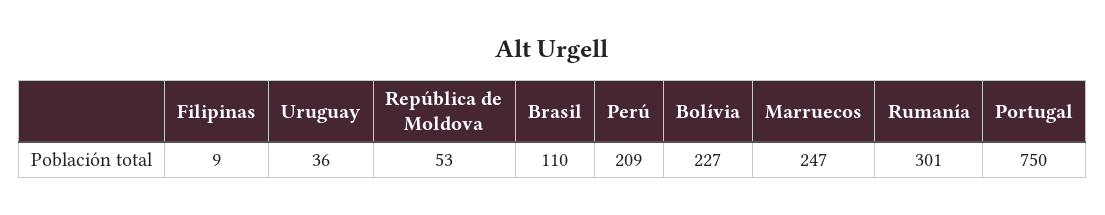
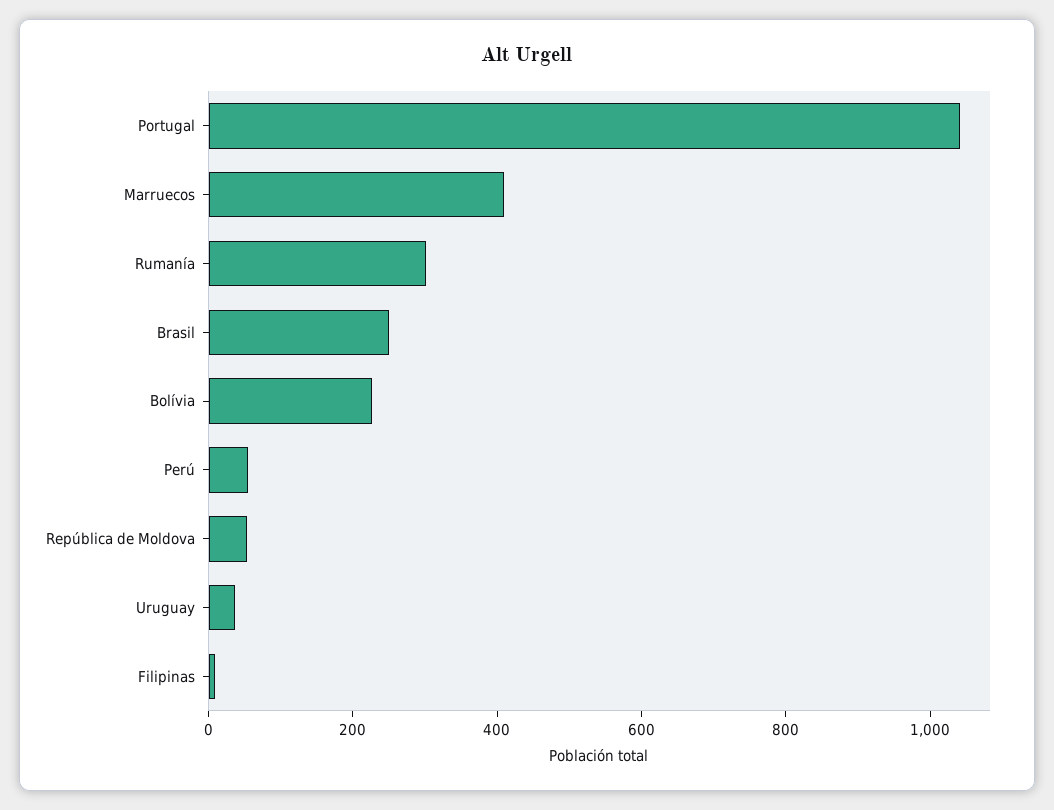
  {
    "Filipinas": 9,
    "Uruguay": 36,
    "República de Moldova": 53,
-   "Brasil": 110,
+   "Brasil": 250,
-   "Perú": 209,
+   "Perú": 50,
    "Bolívia": 227,
-   "Marruecos": 247,
+   "Marruecos": 400,
    "Rumanía": 301,
-   "Portugal": 750
+   "Portugal": 1050
  }

